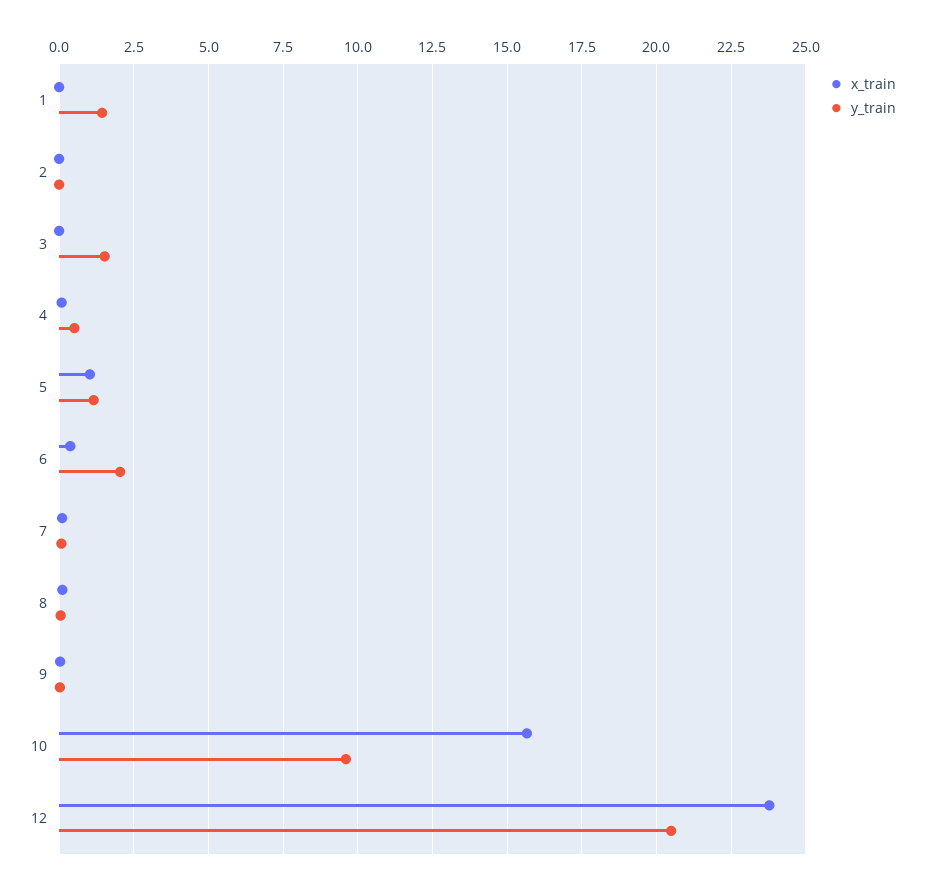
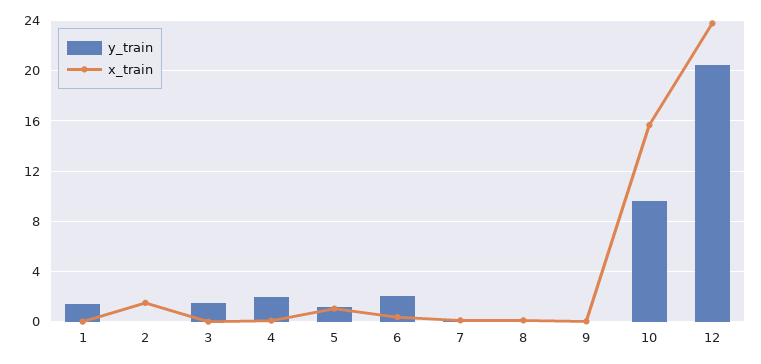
  {
    "x_train": {
      "1": 0,
-     "2": 0,
+     "2": 1.5,
      "3": 0,
      "4": 0,
      "5": 1,
      "6": 0.25,
      "7": 0,
      "8": 0,
      "9": 0,
      "10": 15.75,
      "12": 23.75
    },
    "y_train": {
      "1": 1.5,
      "2": 0,
      "3": 1.5,
-     "4": 0.5,
+     "4": 2,
      "5": 1.25,
      "6": 2,
      "7": 0,
      "8": 0,
      "9": 0,
      "10": 9.5,
      "12": 20.5
    }
  }

